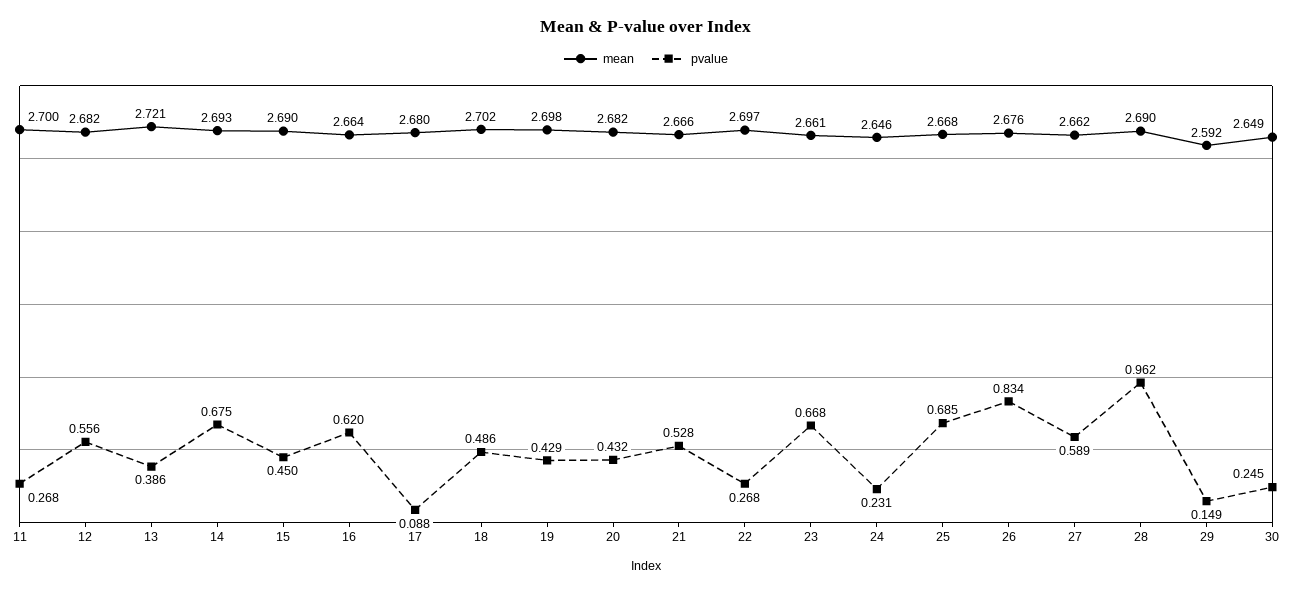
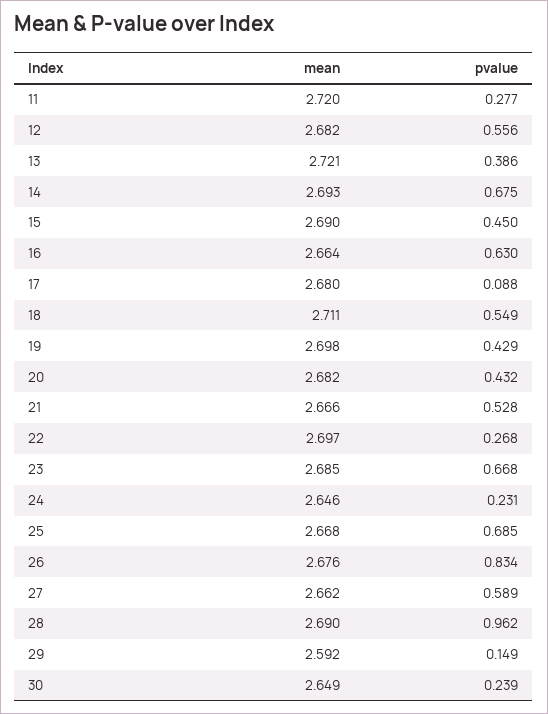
  {
    "mean": {
-     "11": 2.7,
+     "11": 2.72,
      "12": 2.682,
      "13": 2.721,
      "14": 2.693,
      "15": 2.69,
      "16": 2.664,
      "17": 2.68,
-     "18": 2.702,
+     "18": 2.711,
      "19": 2.698,
      "20": 2.682,
      "21": 2.666,
      "22": 2.697,
-     "23": 2.661,
+     "23": 2.685,
      "24": 2.646,
      "25": 2.668,
      "26": 2.676,
      "27": 2.662,
      "28": 2.69,
      "29": 2.592,
      "30": 2.649
    },
    "pvalue": {
-     "11": 0.268,
+     "11": 0.277,
      "12": 0.556,
      "13": 0.386,
      "14": 0.675,
      "15": 0.45,
-     "16": 0.62,
+     "16": 0.63,
      "17": 0.088,
-     "18": 0.486,
+     "18": 0.549,
      "19": 0.429,
      "20": 0.432,
      "21": 0.528,
      "22": 0.268,
      "23": 0.668,
      "24": 0.231,
      "25": 0.685,
      "26": 0.834,
      "27": 0.589,
      "28": 0.962,
      "29": 0.149,
-     "30": 0.245
+     "30": 0.239
    }
  }

